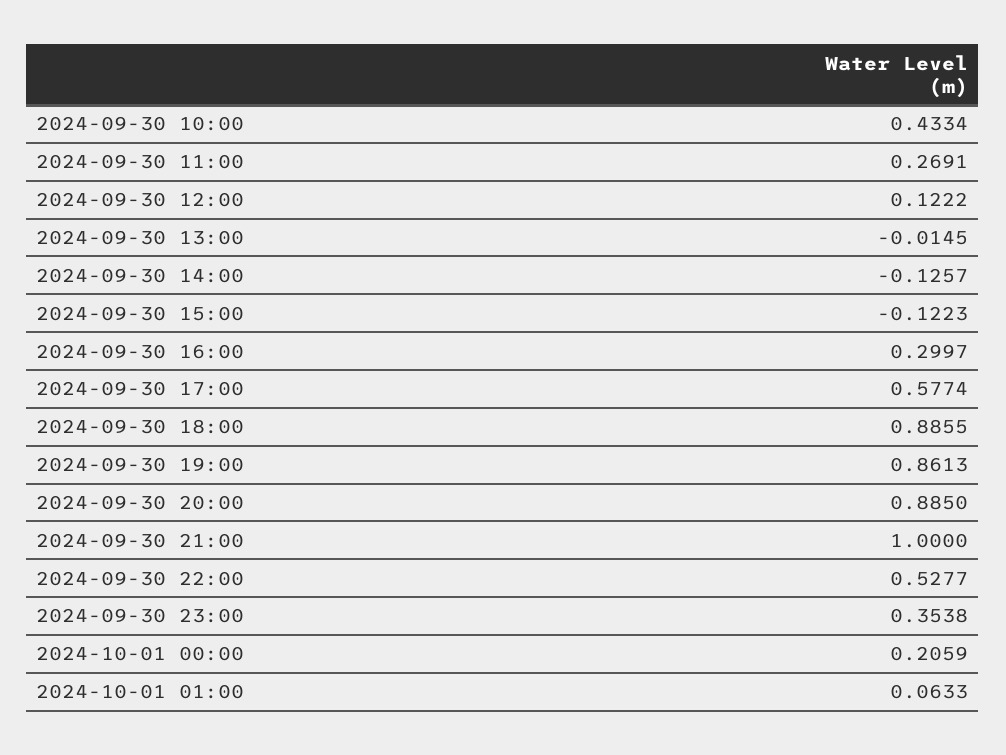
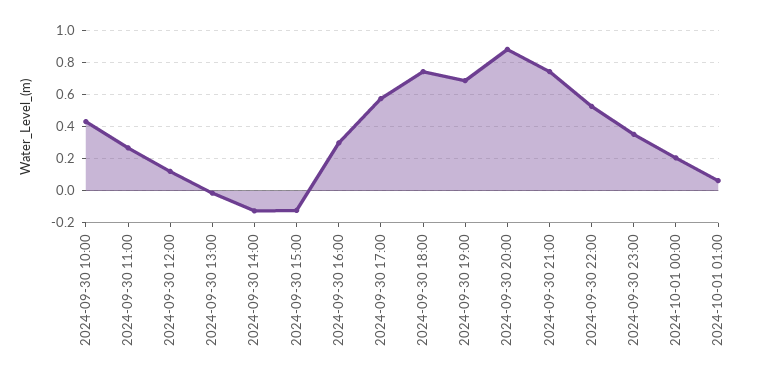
  {
    "2024-09-30 10:00": 0.4334,
    "2024-09-30 11:00": 0.2691,
    "2024-09-30 12:00": 0.1222,
    "2024-09-30 13:00": -0.0145,
    "2024-09-30 14:00": -0.1257,
    "2024-09-30 15:00": -0.1223,
    "2024-09-30 16:00": 0.2997,
    "2024-09-30 17:00": 0.5774,
-   "2024-09-30 18:00": 0.8855,
+   "2024-09-30 18:00": 0.75,
-   "2024-09-30 19:00": 0.8613,
+   "2024-09-30 19:00": 0.7,
    "2024-09-30 20:00": 0.885,
-   "2024-09-30 21:00": 1,
+   "2024-09-30 21:00": 0.75,
    "2024-09-30 22:00": 0.5277,
    "2024-09-30 23:00": 0.3538,
    "2024-10-01 00:00": 0.2059,
    "2024-10-01 01:00": 0.0633
  }

